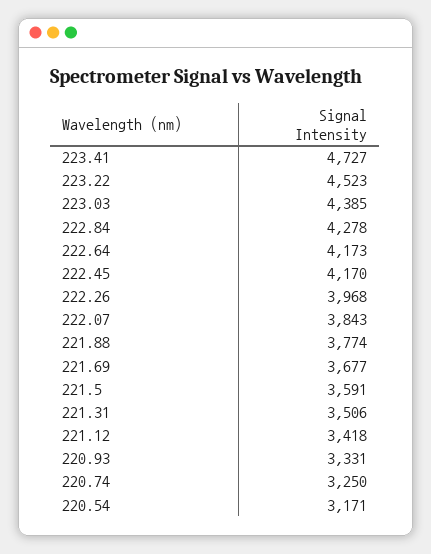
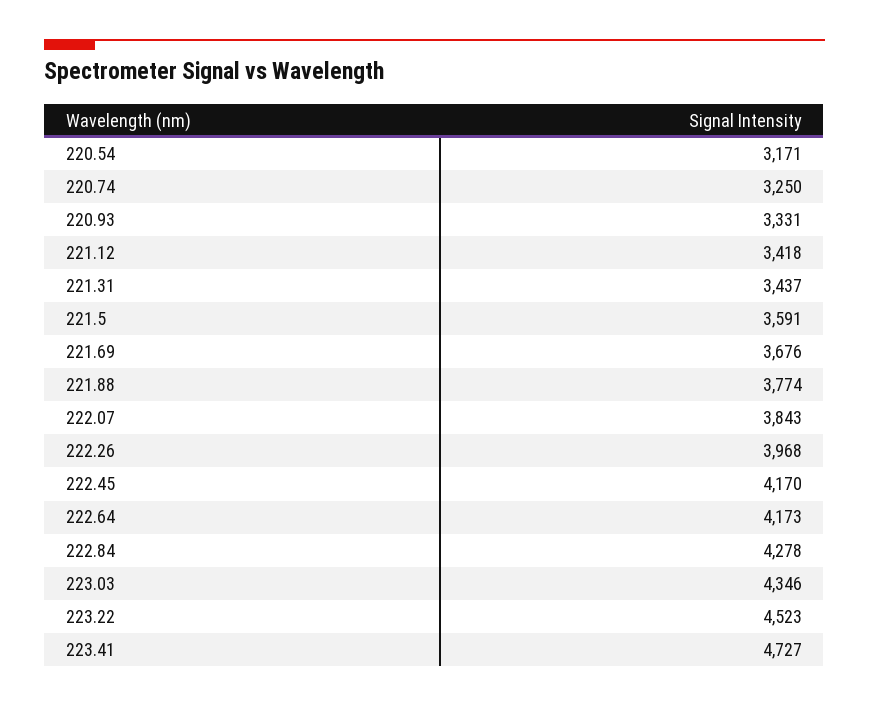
  {
    "223.41": 4727,
    "223.22": 4523,
-   "223.03": 4385,
+   "223.03": 4346,
    "222.84": 4278,
    "222.64": 4173,
    "222.45": 4170,
    "222.26": 3968,
    "222.07": 3843,
    "221.88": 3774,
-   "221.69": 3677,
+   "221.69": 3676,
    "221.5": 3591,
-   "221.31": 3506,
+   "221.31": 3437,
    "221.12": 3418,
    "220.93": 3331,
    "220.74": 3250,
    "220.54": 3171
  }

